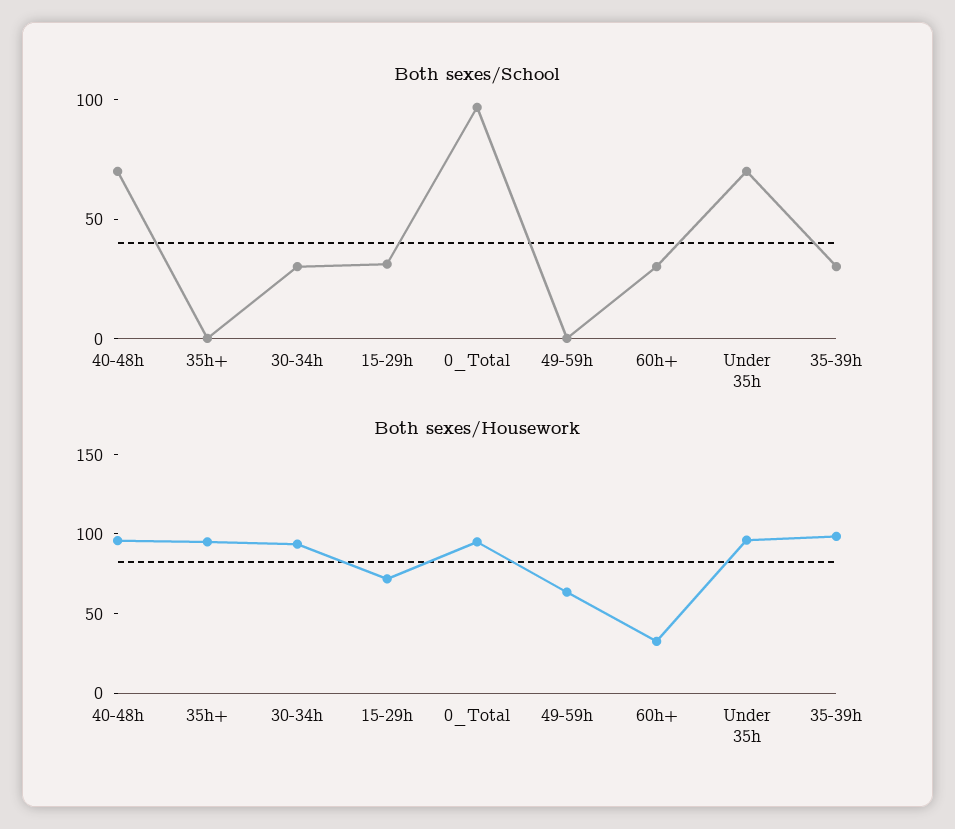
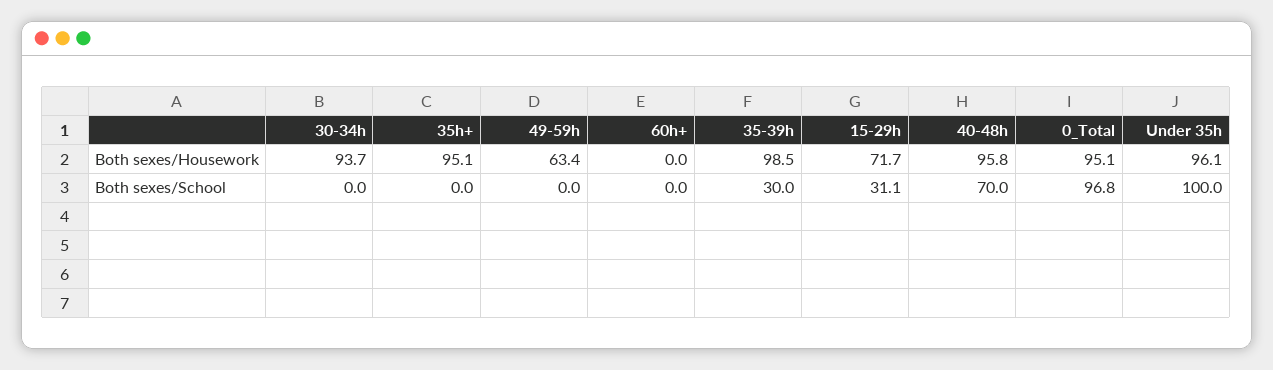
  {
    "Both sexes/School": {
      "40-48h": 70,
      "35h+": 0,
-     "30-34h": 30,
+     "30-34h": 0,
      "15-29h": 31.1,
      "0_Total": 96.8,
      "49-59h": 0,
-     "60h+": 30,
+     "60h+": 0,
-     "Under 35h": 70,
+     "Under 35h": 100,
      "35-39h": 30
    },
    "Both sexes/Housework": {
      "40-48h": 95.8,
      "35h+": 95.1,
      "30-34h": 93.7,
      "15-29h": 71.7,
      "0_Total": 95.1,
      "49-59h": 63.4,
-     "60h+": 30,
+     "60h+": 0,
      "Under 35h": 96.1,
      "35-39h": 98.5
    }
  }

